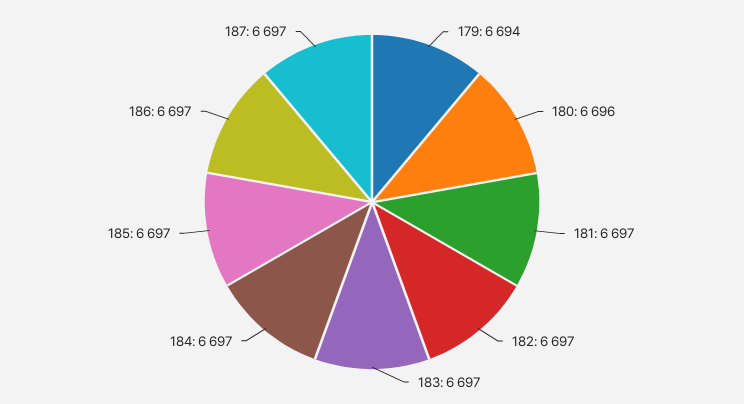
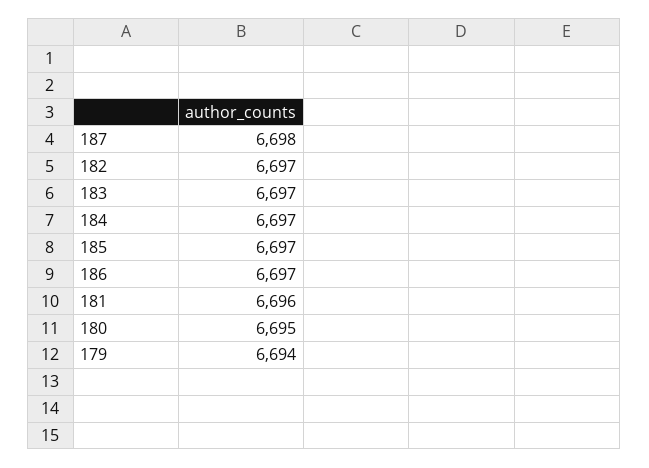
  {
    "179": 6694,
-   "180": 6696,
+   "180": 6695,
-   "181": 6697,
+   "181": 6696,
    "182": 6697,
    "183": 6697,
    "184": 6697,
    "185": 6697,
    "186": 6697,
-   "187": 6697
+   "187": 6698
  }

